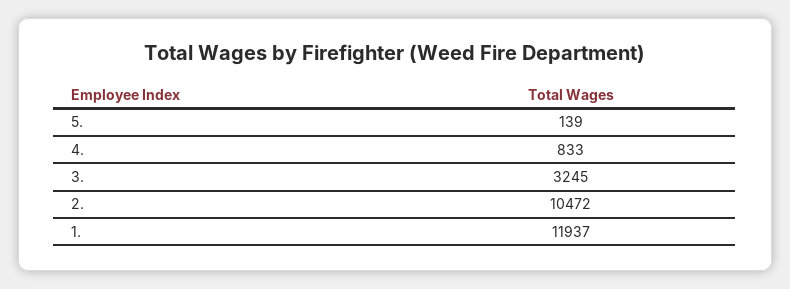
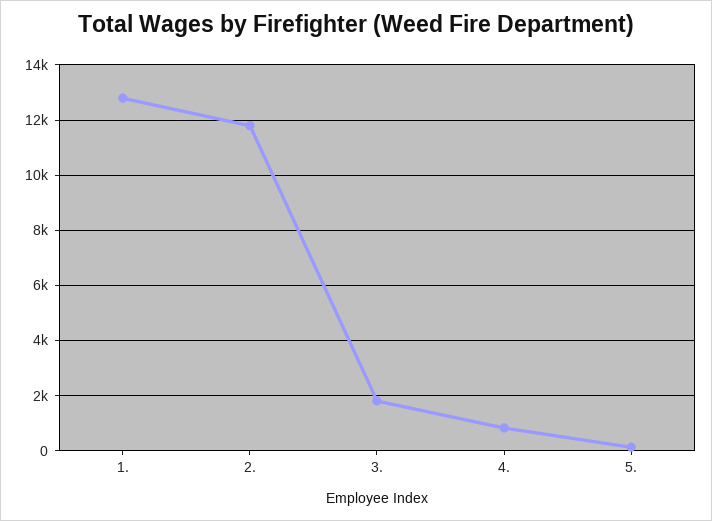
  {
    "5.": 139,
    "4.": 833,
-   "3.": 3245,
+   "3.": 1750,
-   "2.": 10472,
+   "2.": 11750,
-   "1.": 11937
+   "1.": 12750
  }

